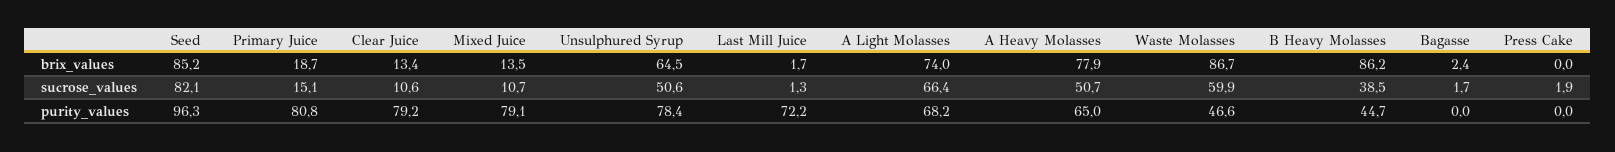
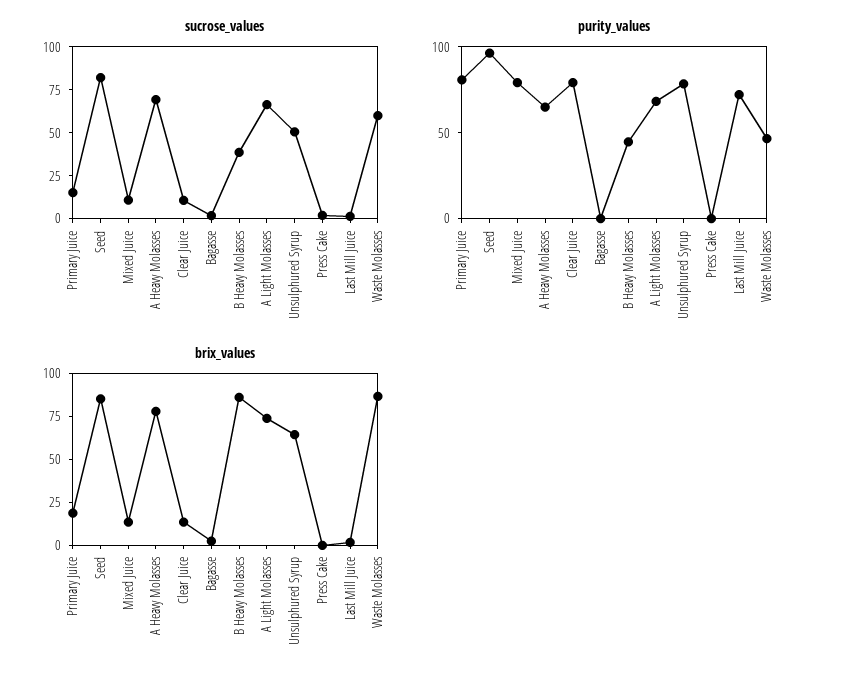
  {
    "brix_values": {
      "Seed": 85.2,
      "Primary Juice": 18.7,
      "Clear Juice": 13.4,
      "Mixed Juice": 13.5,
      "Unsulphured Syrup": 64.5,
      "Last Mill Juice": 1.7,
      "A Light Molasses": 74,
      "A Heavy Molasses": 77.9,
      "Waste Molasses": 86.7,
      "B Heavy Molasses": 86.2,
      "Bagasse": 2.4,
      "Press Cake": 0
    },
    "sucrose_values": {
      "Seed": 82.1,
      "Primary Juice": 15.1,
      "Clear Juice": 10.6,
      "Mixed Juice": 10.7,
      "Unsulphured Syrup": 50.6,
      "Last Mill Juice": 1.3,
      "A Light Molasses": 66.4,
-     "A Heavy Molasses": 50.7,
+     "A Heavy Molasses": 70,
      "Waste Molasses": 59.9,
      "B Heavy Molasses": 38.5,
      "Bagasse": 1.7,
      "Press Cake": 1.9
    },
    "purity_values": {
      "Seed": 96.3,
      "Primary Juice": 80.8,
      "Clear Juice": 79.2,
      "Mixed Juice": 79.1,
      "Unsulphured Syrup": 78.4,
      "Last Mill Juice": 72.2,
      "A Light Molasses": 68.2,
      "A Heavy Molasses": 65,
      "Waste Molasses": 46.6,
      "B Heavy Molasses": 44.7,
      "Bagasse": 0,
      "Press Cake": 0
    }
  }

